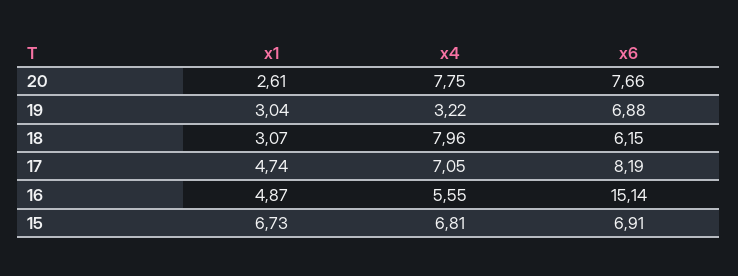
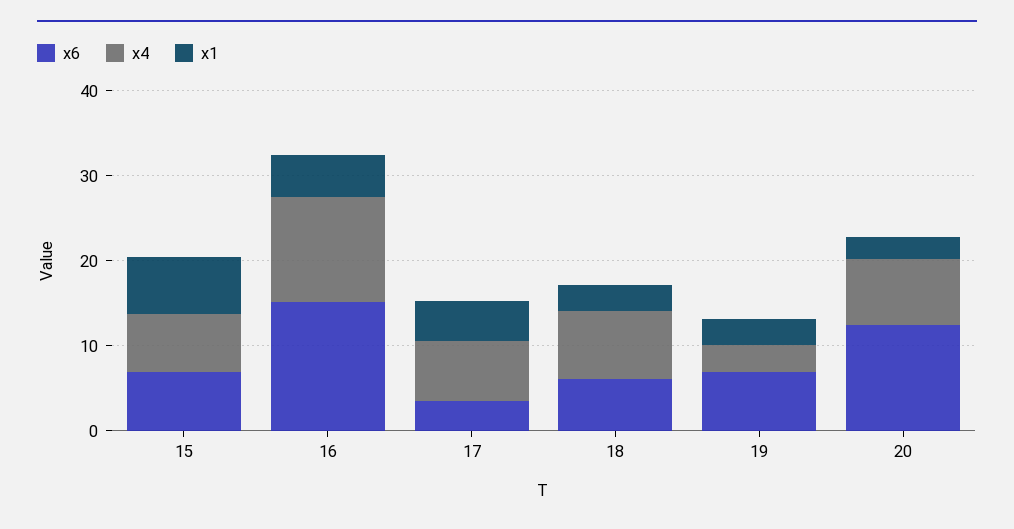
  {
    "x1": {
      "20": 2.61,
      "19": 3.04,
      "18": 3.07,
      "17": 4.74,
      "16": 4.87,
      "15": 6.73
    },
    "x4": {
      "20": 7.75,
      "19": 3.22,
      "18": 7.96,
      "17": 7.05,
-     "16": 5.55,
+     "16": 12,
      "15": 6.81
    },
    "x6": {
-     "20": 7.66,
+     "20": 12,
      "19": 6.88,
      "18": 6.15,
-     "17": 8.19,
+     "17": 4,
      "16": 15.14,
      "15": 6.91
    }
  }

